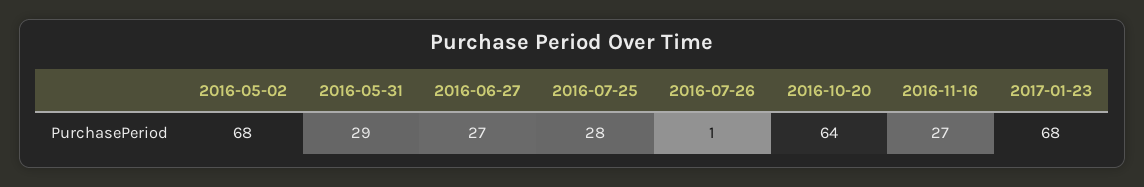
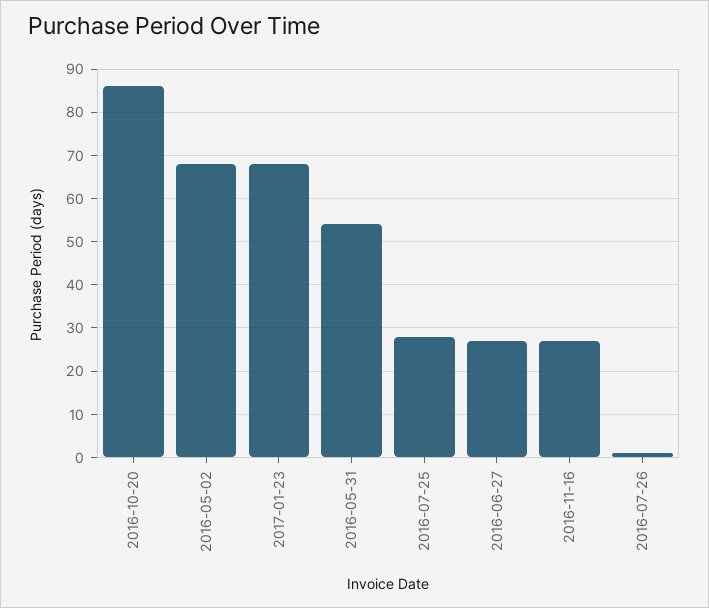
  {
    "2016-05-02": 68,
-   "2016-05-31": 29,
+   "2016-05-31": 55,
    "2016-06-27": 27,
    "2016-07-25": 28,
    "2016-07-26": 1,
-   "2016-10-20": 64,
+   "2016-10-20": 85,
    "2016-11-16": 27,
    "2017-01-23": 68
  }

